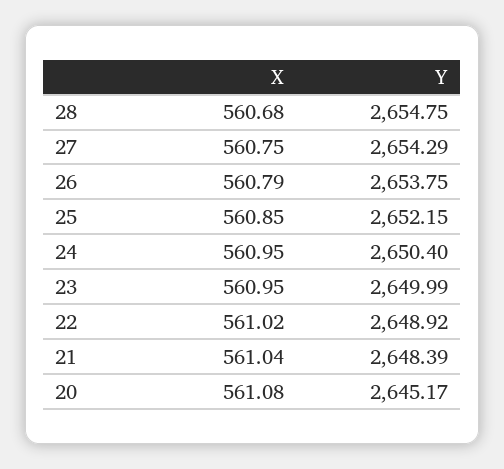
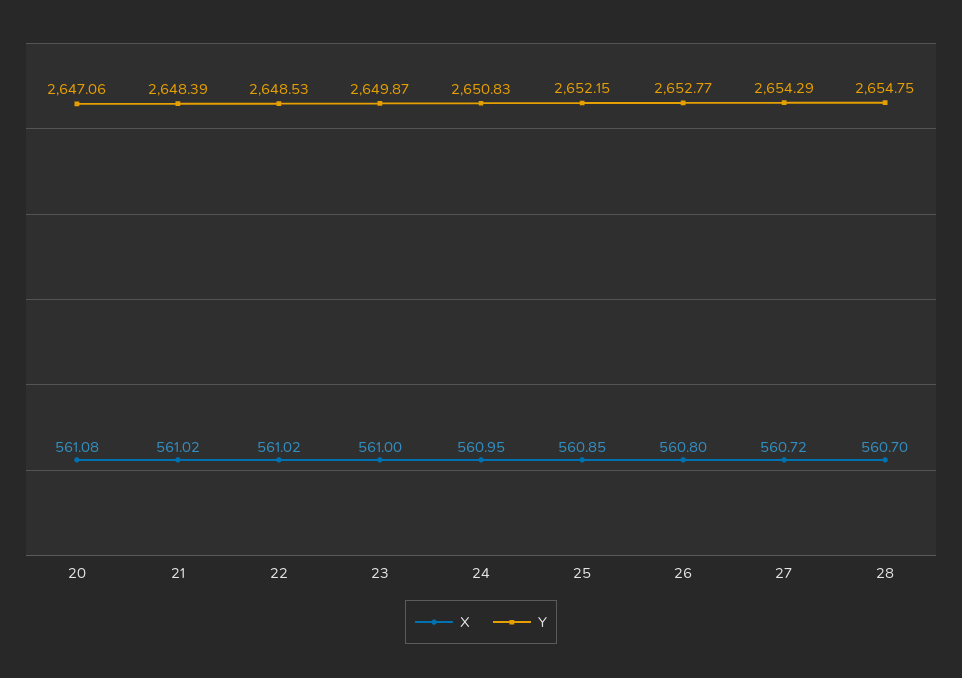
  {
    "X": {
-     "28": 560.68,
+     "28": 560.7,
-     "27": 560.75,
+     "27": 560.72,
-     "26": 560.79,
+     "26": 560.8,
      "25": 560.85,
      "24": 560.95,
-     "23": 560.95,
+     "23": 561,
      "22": 561.02,
-     "21": 561.04,
+     "21": 561.02,
      "20": 561.08
    },
    "Y": {
      "28": 2654.75,
      "27": 2654.29,
-     "26": 2653.75,
+     "26": 2652.77,
      "25": 2652.15,
-     "24": 2650.4,
+     "24": 2650.83,
-     "23": 2649.99,
+     "23": 2649.87,
-     "22": 2648.92,
+     "22": 2648.53,
      "21": 2648.39,
-     "20": 2645.17
+     "20": 2647.06
    }
  }

